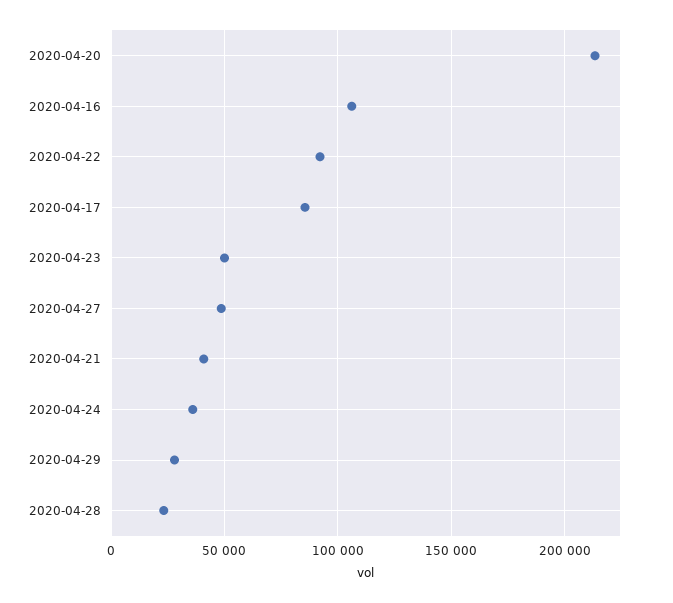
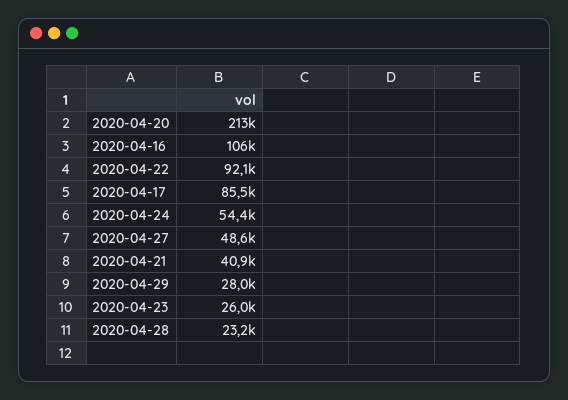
  {
    "2020-04-20": 213000,
    "2020-04-16": 106000,
    "2020-04-22": 92100,
    "2020-04-17": 85500,
-   "2020-04-23": 50000,
+   "2020-04-23": 26000,
    "2020-04-27": 48600,
    "2020-04-21": 40900,
-   "2020-04-24": 35000,
+   "2020-04-24": 54400,
    "2020-04-29": 28000,
    "2020-04-28": 23200
  }

